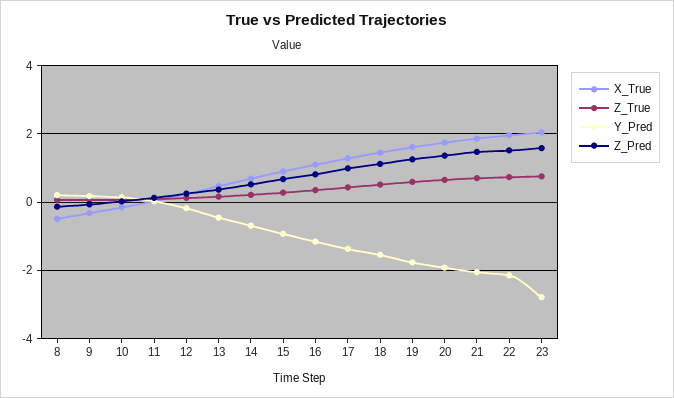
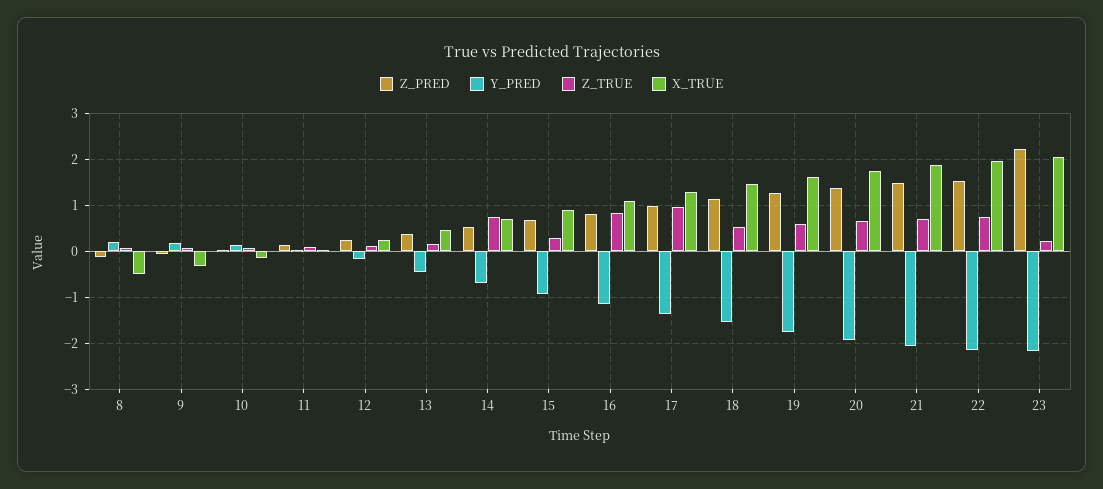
  {
    "X_True": {
      "8": -0.4,
      "9": -0.4,
      "10": -0.2,
      "11": 0,
      "12": 0.2,
      "13": 0.4,
      "14": 0.6,
      "15": 1,
      "16": 1.2,
      "17": 1.2,
      "18": 1.4,
      "19": 1.6,
      "20": 1.8,
      "21": 1.8,
      "22": 2,
      "23": 2
    },
    "Z_True": {
      "8": 0,
      "9": 0,
      "10": 0,
      "11": 0,
      "12": 0.2,
      "13": 0.2,
-     "14": 0.2,
+     "14": 0.8,
      "15": 0.2,
-     "16": 0.4,
+     "16": 0.8,
-     "17": 0.4,
+     "17": 1,
      "18": 0.6,
      "19": 0.6,
      "20": 0.6,
      "21": 0.8,
      "22": 0.8,
-     "23": 0.8
+     "23": 0.2
    },
    "Y_Pred": {
      "8": 0.2,
      "9": 0.2,
      "10": 0.2,
      "11": 0,
      "12": -0.2,
      "13": -0.4,
      "14": -0.6,
      "15": -1,
      "16": -1.2,
      "17": -1.4,
      "18": -1.6,
      "19": -1.8,
      "20": -2,
      "21": -2,
      "22": -2.2,
-     "23": -2.8
+     "23": -2.2
    },
    "Z_Pred": {
      "8": -0.2,
      "9": 0,
      "10": 0,
      "11": 0.2,
      "12": 0.2,
      "13": 0.4,
      "14": 0.6,
      "15": 0.6,
      "16": 0.8,
      "17": 1,
      "18": 1.2,
      "19": 1.2,
      "20": 1.4,
      "21": 1.4,
      "22": 1.6,
-     "23": 1.6
+     "23": 2.2
    }
  }

